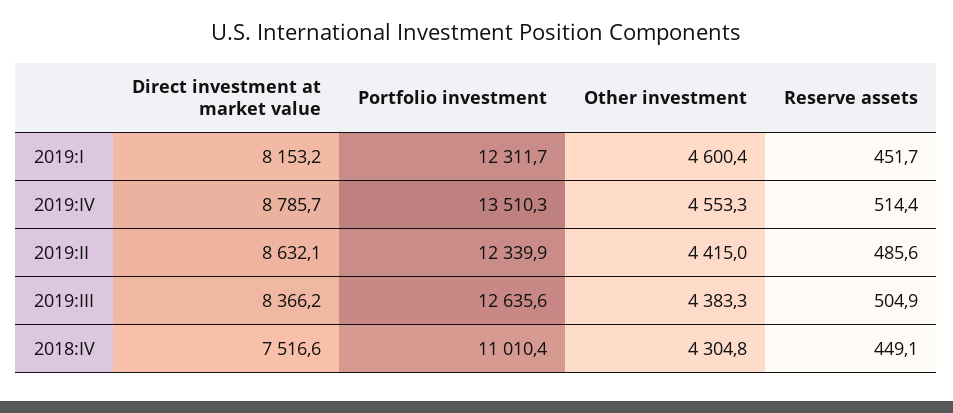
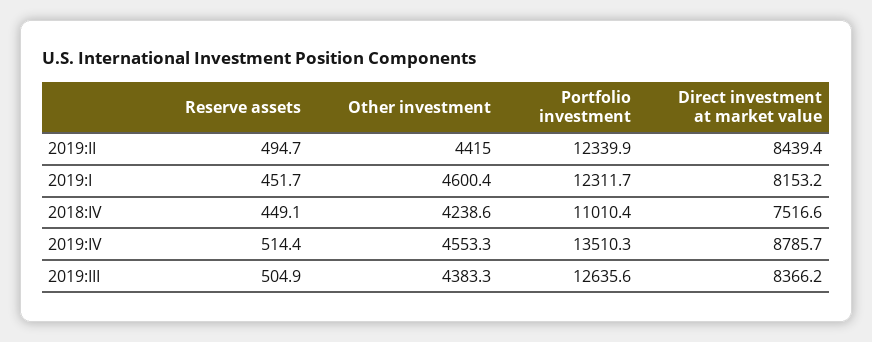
  {
    "Direct investment at market value": {
      "2019:I": 8153.2,
      "2019:IV": 8785.7,
-     "2019:II": 8632.1,
+     "2019:II": 8439.4,
      "2019:III": 8366.2,
      "2018:IV": 7516.6
    },
    "Portfolio investment": {
      "2019:I": 12311.7,
      "2019:IV": 13510.3,
      "2019:II": 12339.9,
      "2019:III": 12635.6,
      "2018:IV": 11010.4
    },
    "Other investment": {
      "2019:I": 4600.4,
      "2019:IV": 4553.3,
      "2019:II": 4415,
      "2019:III": 4383.3,
-     "2018:IV": 4304.8
+     "2018:IV": 4238.6
    },
    "Reserve assets": {
      "2019:I": 451.7,
      "2019:IV": 514.4,
-     "2019:II": 485.6,
+     "2019:II": 494.7,
      "2019:III": 504.9,
      "2018:IV": 449.1
    }
  }

